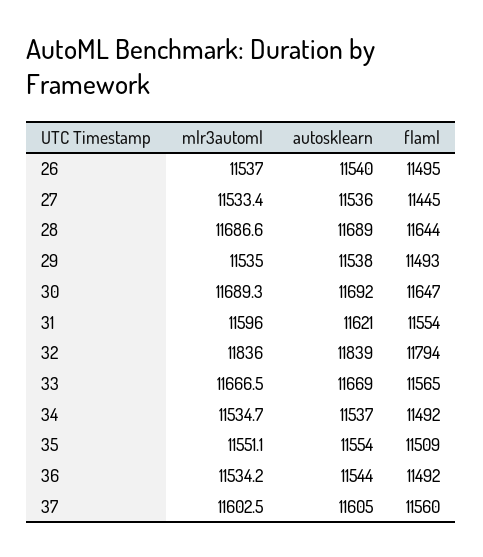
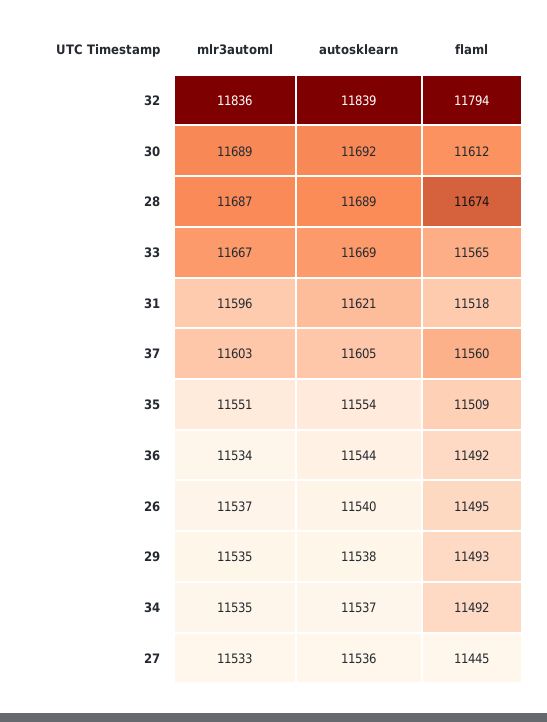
  {
    "mlr3automl": {
      "26": 11537,
      "27": 11533.4,
      "28": 11686.6,
      "29": 11535,
      "30": 11689.3,
      "31": 11596,
      "32": 11836,
      "33": 11666.5,
      "34": 11534.7,
      "35": 11551.1,
      "36": 11534.2,
      "37": 11602.5
    },
    "autosklearn": {
      "26": 11540,
      "27": 11536,
      "28": 11689,
      "29": 11538,
      "30": 11692,
      "31": 11621,
      "32": 11839,
      "33": 11669,
      "34": 11537,
      "35": 11554,
      "36": 11544,
      "37": 11605
    },
    "flaml": {
      "26": 11495,
      "27": 11445,
-     "28": 11644,
+     "28": 11674,
      "29": 11493,
-     "30": 11647,
+     "30": 11612,
-     "31": 11554,
+     "31": 11518,
      "32": 11794,
      "33": 11565,
      "34": 11492,
      "35": 11509,
      "36": 11492,
      "37": 11560
    }
  }

